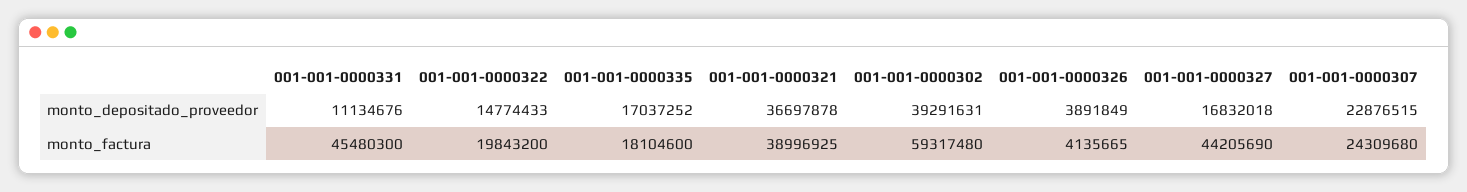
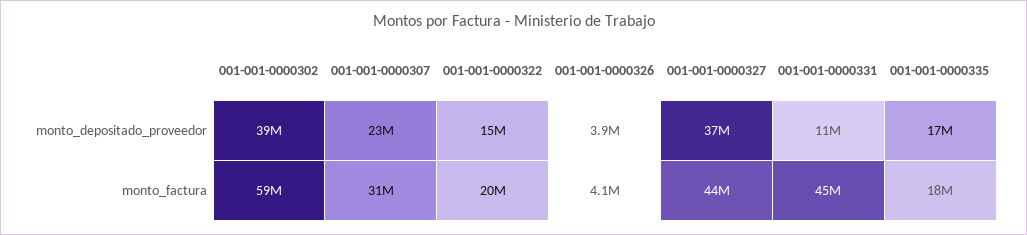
  {
    "001-001-0000331": {
      "monto_depositado_proveedor": 11134676,
      "monto_factura": 45480300
    },
    "001-001-0000322": {
      "monto_depositado_proveedor": 14774433,
      "monto_factura": 19843200
    },
    "001-001-0000335": {
      "monto_depositado_proveedor": 17037252,
      "monto_factura": 18104600
    },
-   "001-001-0000321": {
-     "monto_depositado_proveedor": 36697878,
-     "monto_factura": 38996925
-   },
    "001-001-0000302": {
      "monto_depositado_proveedor": 39291631,
      "monto_factura": 59317480
    },
    "001-001-0000326": {
      "monto_depositado_proveedor": 3891849,
      "monto_factura": 4135665
    },
    "001-001-0000327": {
-     "monto_depositado_proveedor": 16832018,
+     "monto_depositado_proveedor": 37000000,
      "monto_factura": 44205690
    },
    "001-001-0000307": {
      "monto_depositado_proveedor": 22876515,
-     "monto_factura": 24309680
+     "monto_factura": 31000000
    }
  }

